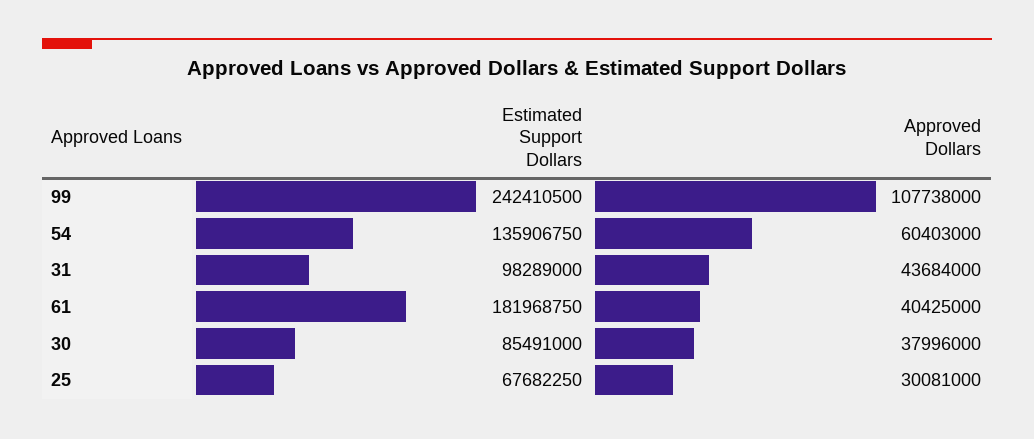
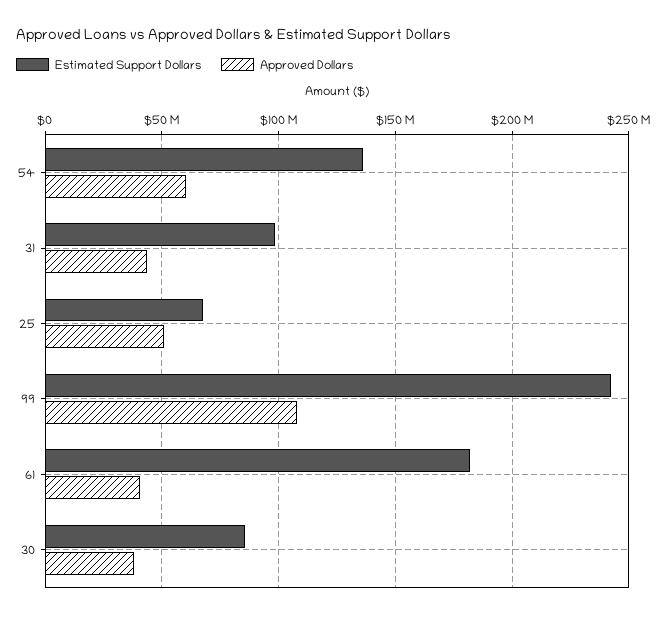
  {
    "Estimated Support Dollars": {
      "99": 242410500,
      "54": 135906750,
      "31": 98289000,
      "61": 181968750,
      "30": 85491000,
      "25": 67682250
    },
    "Approved Dollars": {
      "99": 107738000,
      "54": 60403000,
      "31": 43684000,
      "61": 40425000,
      "30": 37996000,
-     "25": 30081000
+     "25": 50000000
    }
  }

